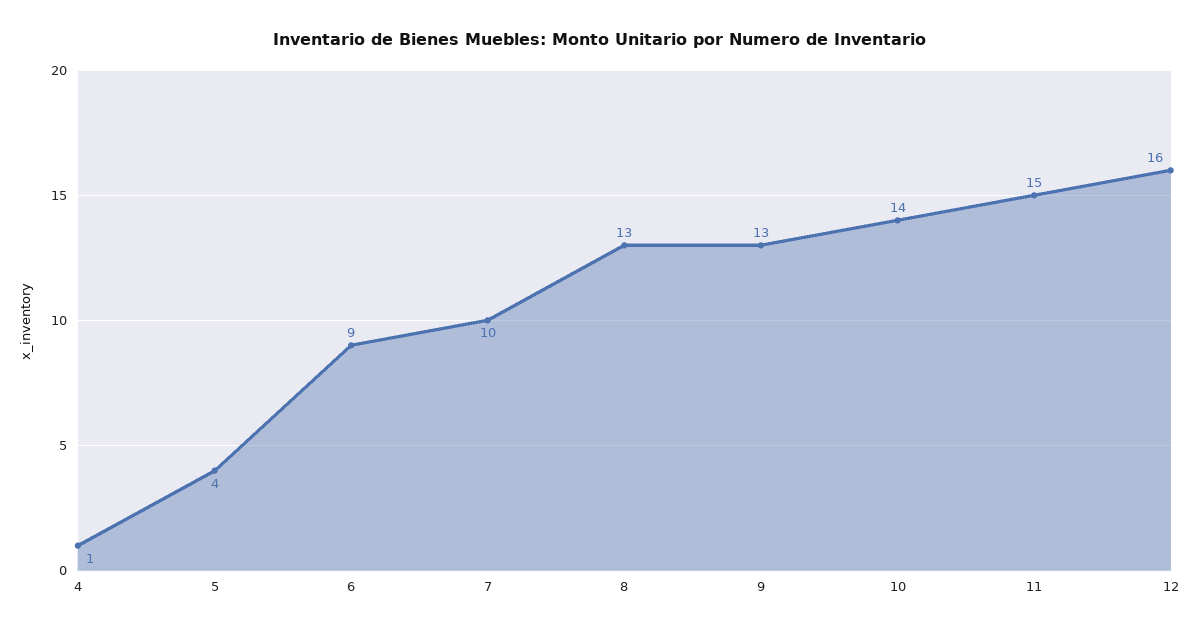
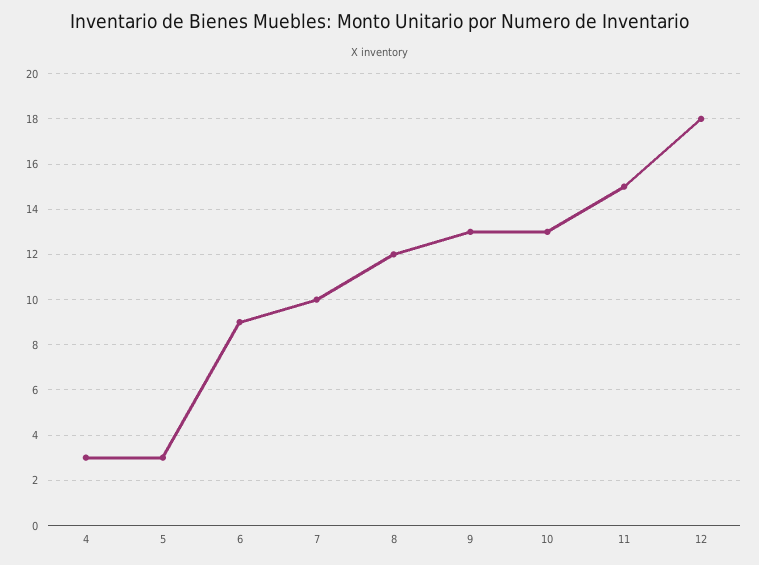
  {
-   "4": 1,
+   "4": 3,
-   "5": 4,
+   "5": 3,
    "6": 9,
    "7": 10,
-   "8": 13,
+   "8": 12,
    "9": 13,
-   "10": 14,
+   "10": 13,
    "11": 15,
-   "12": 16
+   "12": 18
  }

